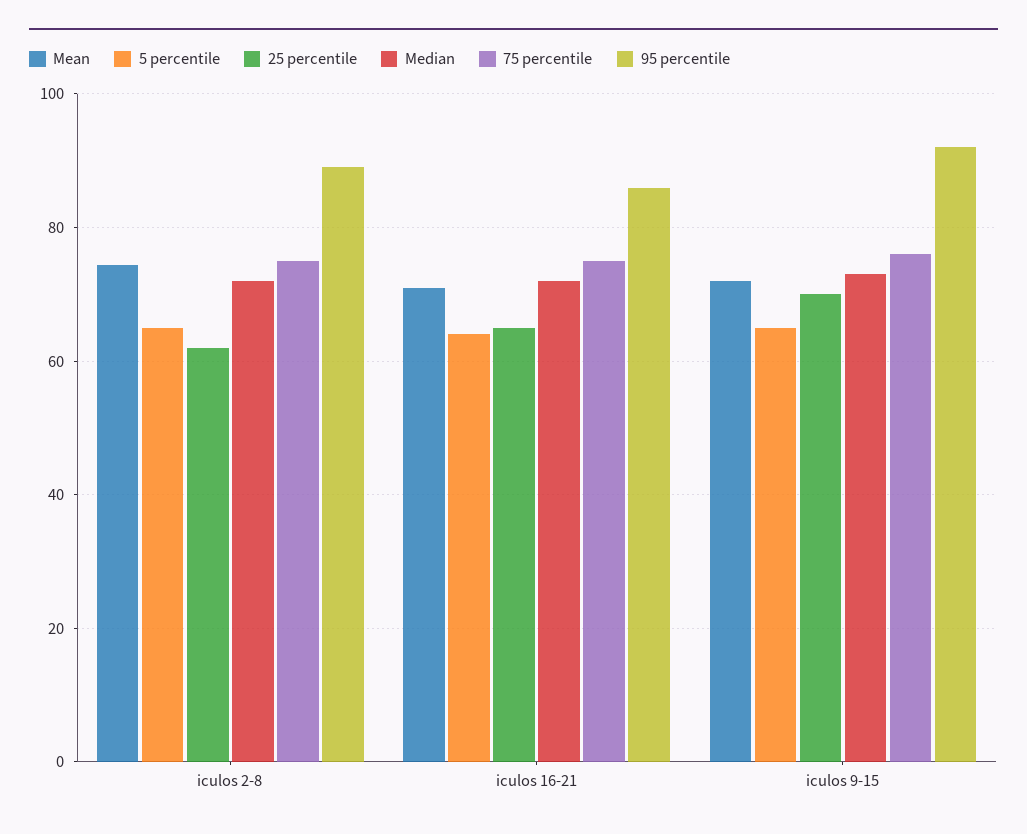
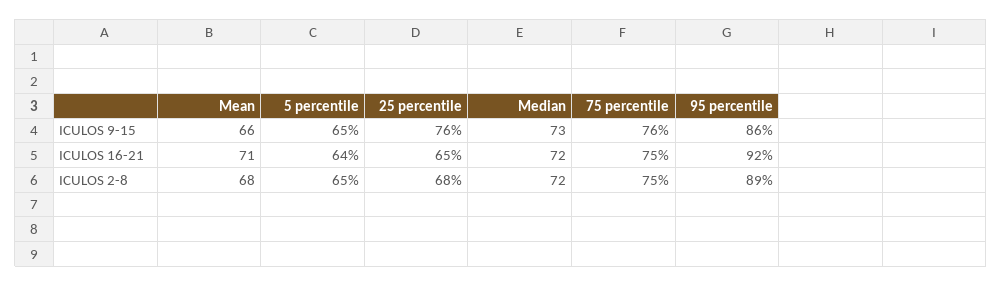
  {
    "Mean": {
-     "iculos 2-8": 74,
+     "iculos 2-8": 68,
      "iculos 16-21": 71,
-     "iculos 9-15": 72
+     "iculos 9-15": 66
    },
    "5 percentile": {
      "iculos 2-8": 65,
      "iculos 16-21": 64,
      "iculos 9-15": 65
    },
    "25 percentile": {
-     "iculos 2-8": 62,
+     "iculos 2-8": 68,
      "iculos 16-21": 65,
-     "iculos 9-15": 70
+     "iculos 9-15": 76
    },
    "Median": {
      "iculos 2-8": 72,
      "iculos 16-21": 72,
      "iculos 9-15": 73
    },
    "75 percentile": {
      "iculos 2-8": 75,
      "iculos 16-21": 75,
      "iculos 9-15": 76
    },
    "95 percentile": {
      "iculos 2-8": 89,
-     "iculos 16-21": 86,
+     "iculos 16-21": 92,
-     "iculos 9-15": 92
+     "iculos 9-15": 86
    }
  }

